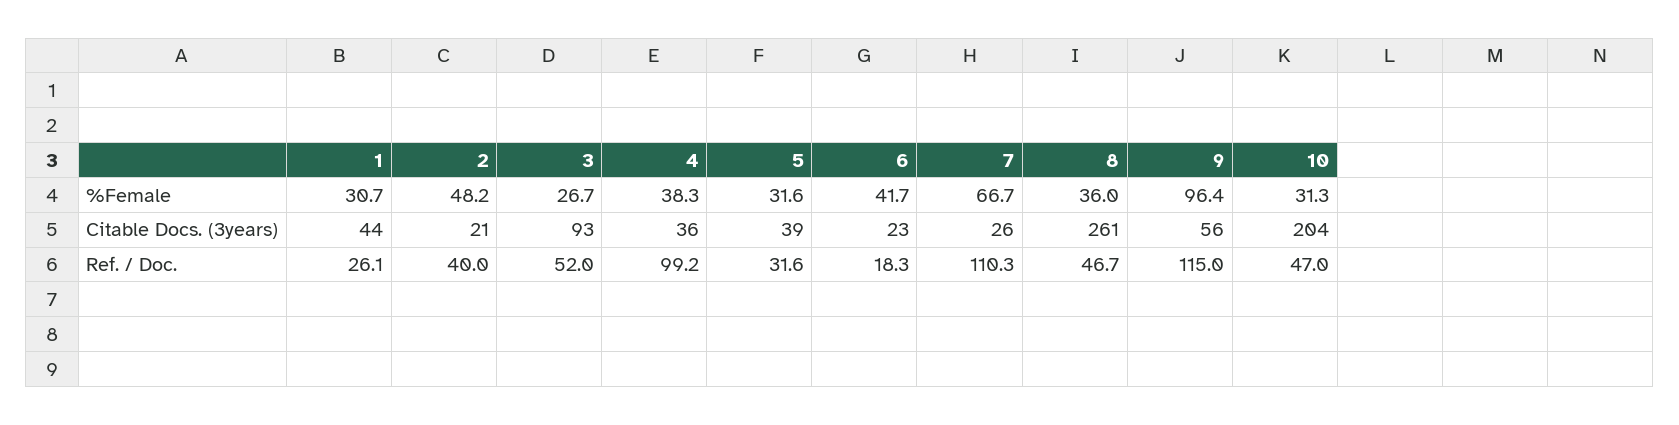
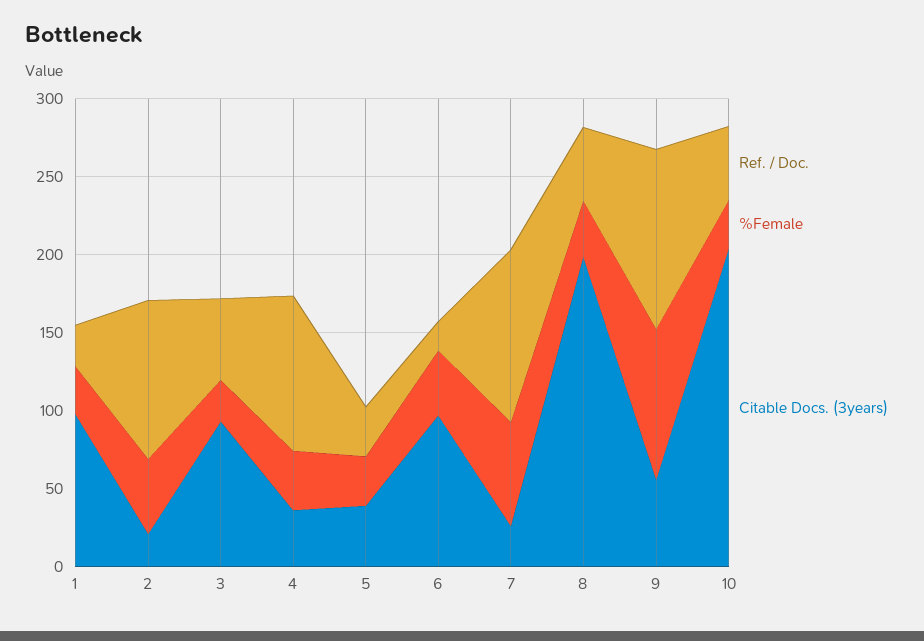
  {
    "%Female": {
      "1": 30.7,
      "2": 48.2,
      "3": 26.7,
      "4": 38.3,
      "5": 31.6,
      "6": 41.7,
      "7": 66.7,
      "8": 36,
      "9": 96.4,
      "10": 31.3
    },
    "Citable Docs. (3years)": {
-     "1": 44,
+     "1": 100,
      "2": 21,
      "3": 93,
      "4": 36,
      "5": 39,
-     "6": 23,
+     "6": 100,
      "7": 26,
-     "8": 261,
+     "8": 200,
      "9": 56,
      "10": 204
    },
    "Ref. / Doc.": {
      "1": 26.1,
-     "2": 40,
+     "2": 100,
      "3": 52,
      "4": 99.2,
      "5": 31.6,
      "6": 18.3,
      "7": 110.3,
      "8": 46.7,
      "9": 115,
      "10": 47
    }
  }

